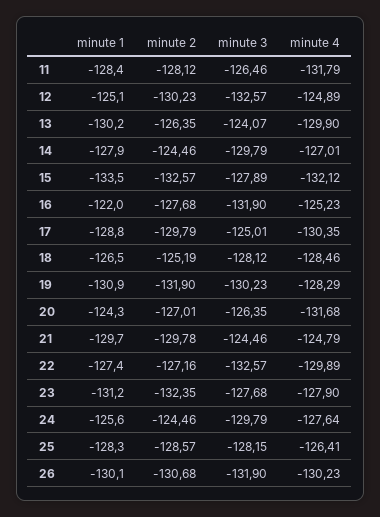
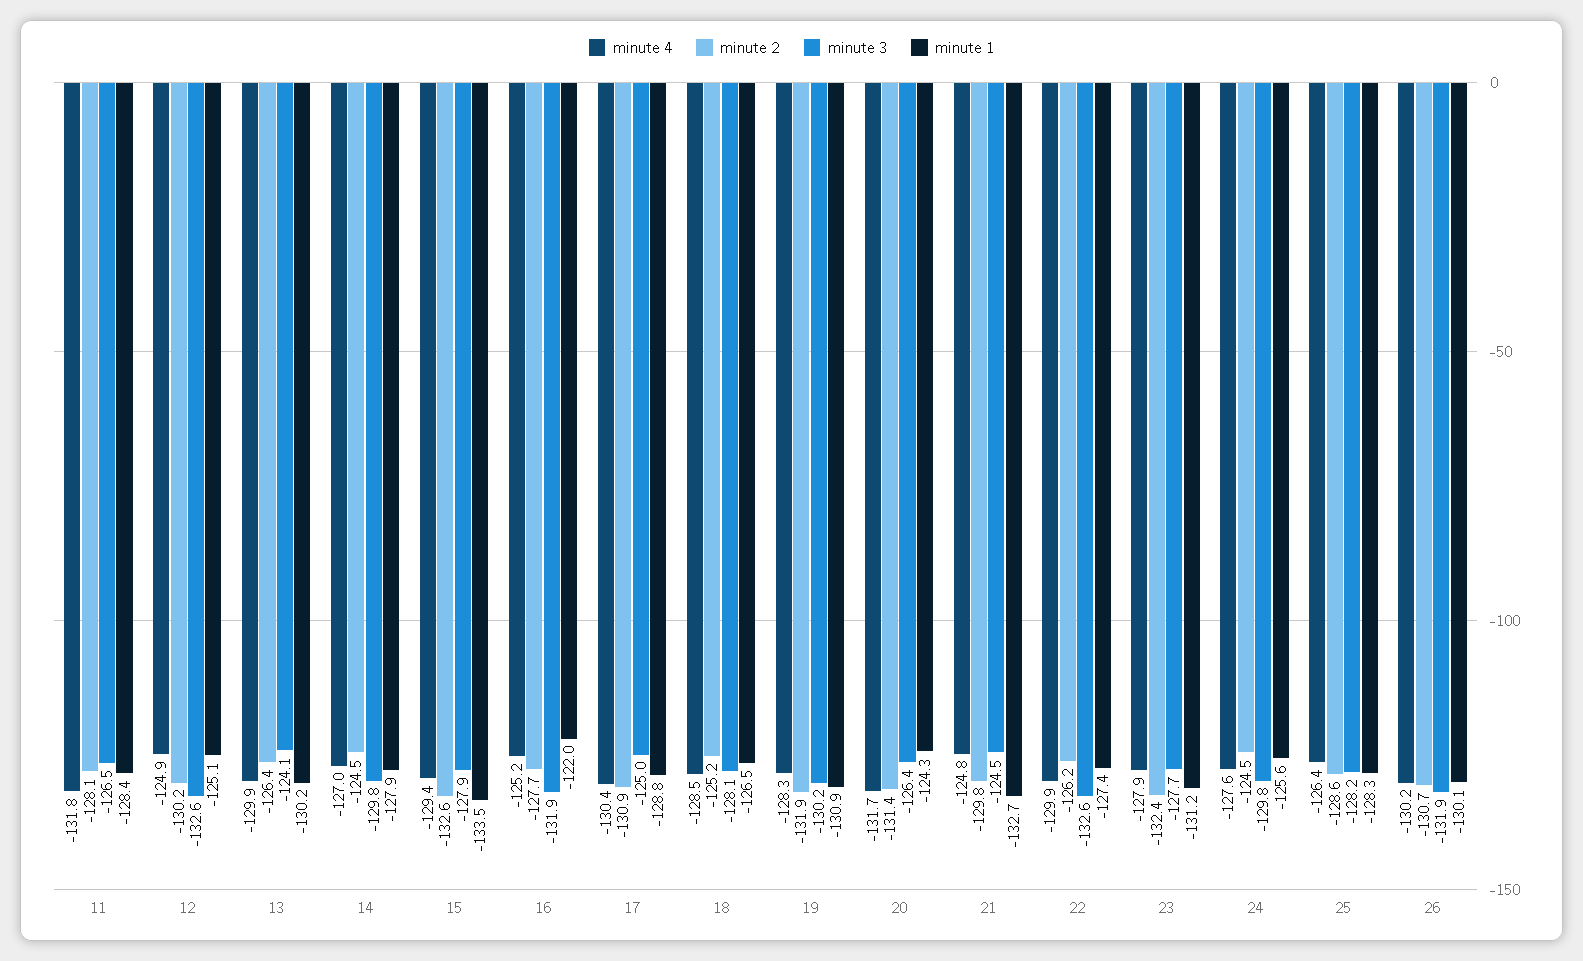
  {
    "minute 1": {
      "11": -128.4,
      "12": -125.1,
      "13": -130.2,
      "14": -127.9,
      "15": -133.5,
      "16": -122,
      "17": -128.8,
      "18": -126.5,
      "19": -130.9,
      "20": -124.3,
-     "21": -129.7,
+     "21": -132.7,
      "22": -127.4,
      "23": -131.2,
      "24": -125.6,
      "25": -128.3,
      "26": -130.1
    },
    "minute 2": {
      "11": -128.12,
      "12": -130.23,
      "13": -126.35,
      "14": -124.46,
      "15": -132.57,
      "16": -127.68,
-     "17": -129.79,
+     "17": -130.9,
      "18": -125.19,
      "19": -131.9,
-     "20": -127.01,
+     "20": -131.4,
      "21": -129.78,
-     "22": -127.16,
+     "22": -126.2,
      "23": -132.35,
      "24": -124.46,
      "25": -128.57,
      "26": -130.68
    },
    "minute 3": {
      "11": -126.46,
      "12": -132.57,
      "13": -124.07,
      "14": -129.79,
      "15": -127.89,
      "16": -131.9,
      "17": -125.01,
      "18": -128.12,
      "19": -130.23,
      "20": -126.35,
      "21": -124.46,
      "22": -132.57,
      "23": -127.68,
      "24": -129.79,
      "25": -128.15,
      "26": -131.9
    },
    "minute 4": {
      "11": -131.79,
      "12": -124.89,
      "13": -129.9,
      "14": -127.01,
-     "15": -132.12,
+     "15": -129.4,
      "16": -125.23,
      "17": -130.35,
      "18": -128.46,
      "19": -128.29,
      "20": -131.68,
      "21": -124.79,
      "22": -129.89,
      "23": -127.9,
      "24": -127.64,
      "25": -126.41,
      "26": -130.23
    }
  }

